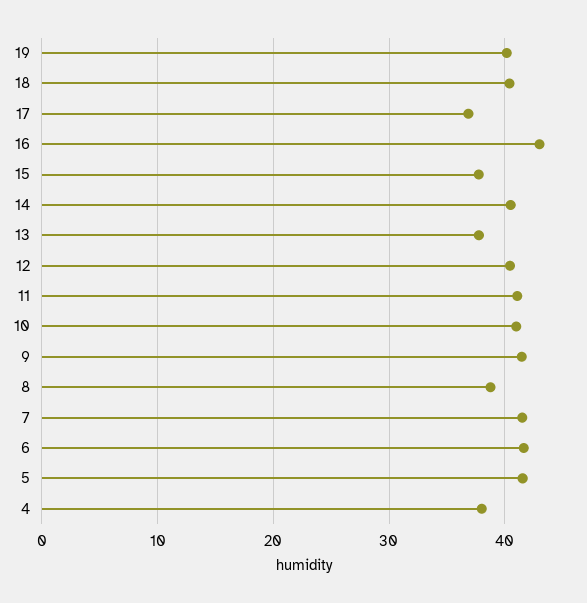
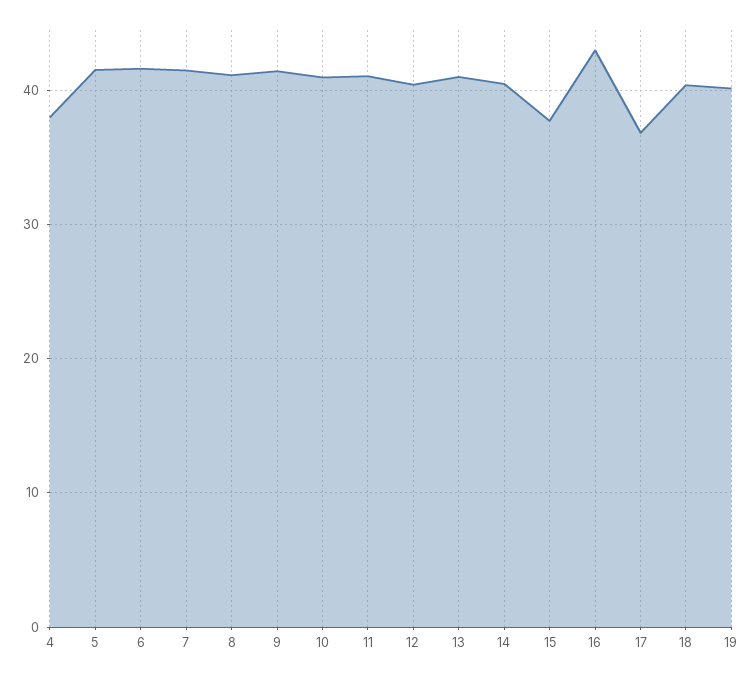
  {
    "19": 40,
    "18": 40,
    "17": 37,
    "16": 43,
    "15": 38,
    "14": 41,
-   "13": 38,
+   "13": 41,
    "12": 40,
    "11": 41,
    "10": 41,
    "9": 41,
-   "8": 39,
+   "8": 41,
    "7": 42,
    "6": 42,
    "5": 42,
    "4": 38
  }

